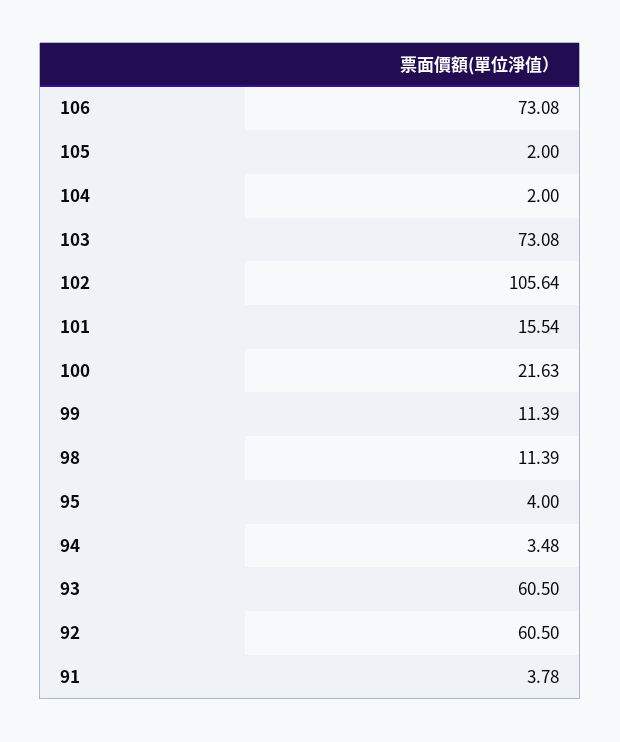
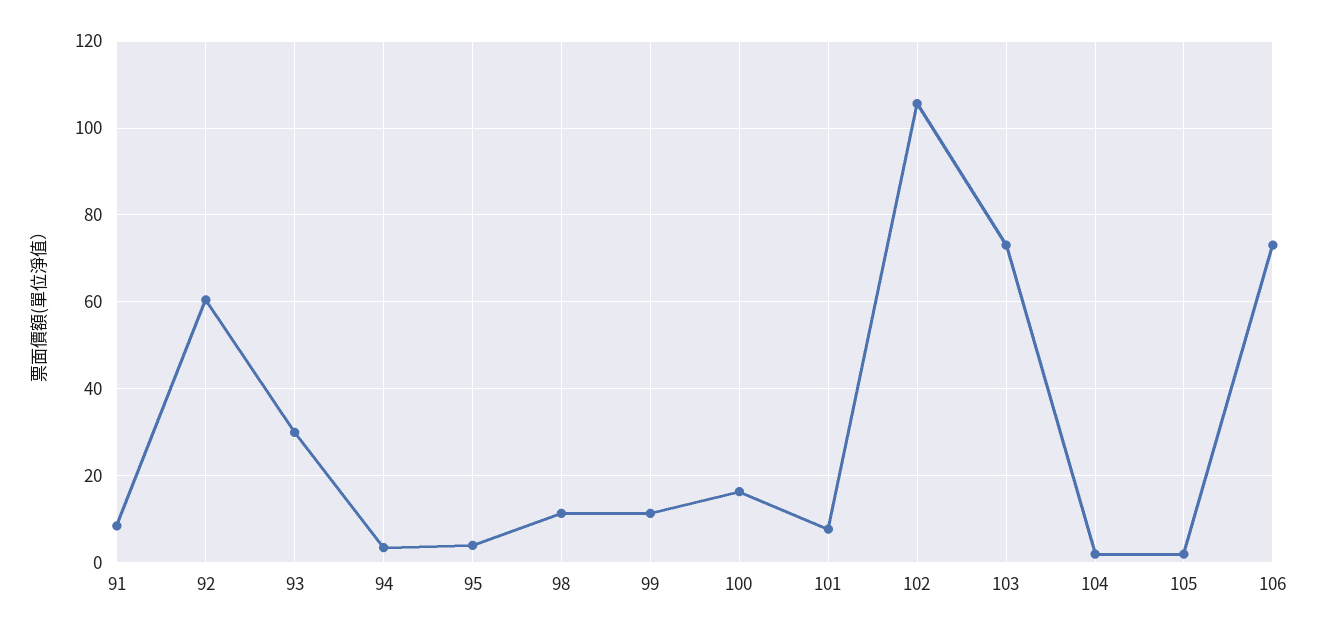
  {
    "106": 73.08,
    "105": 2,
    "104": 2,
    "103": 73.08,
    "102": 105.64,
-   "101": 15.54,
+   "101": 8,
-   "100": 21.63,
+   "100": 16,
    "99": 11.39,
    "98": 11.39,
    "95": 4,
    "94": 3.48,
-   "93": 60.5,
+   "93": 30,
    "92": 60.5,
-   "91": 3.78
+   "91": 8
  }

